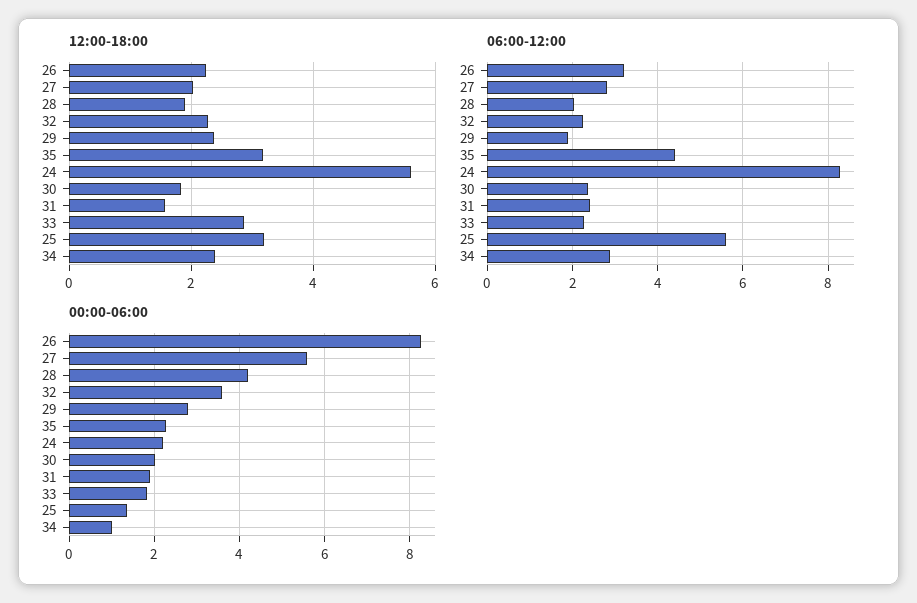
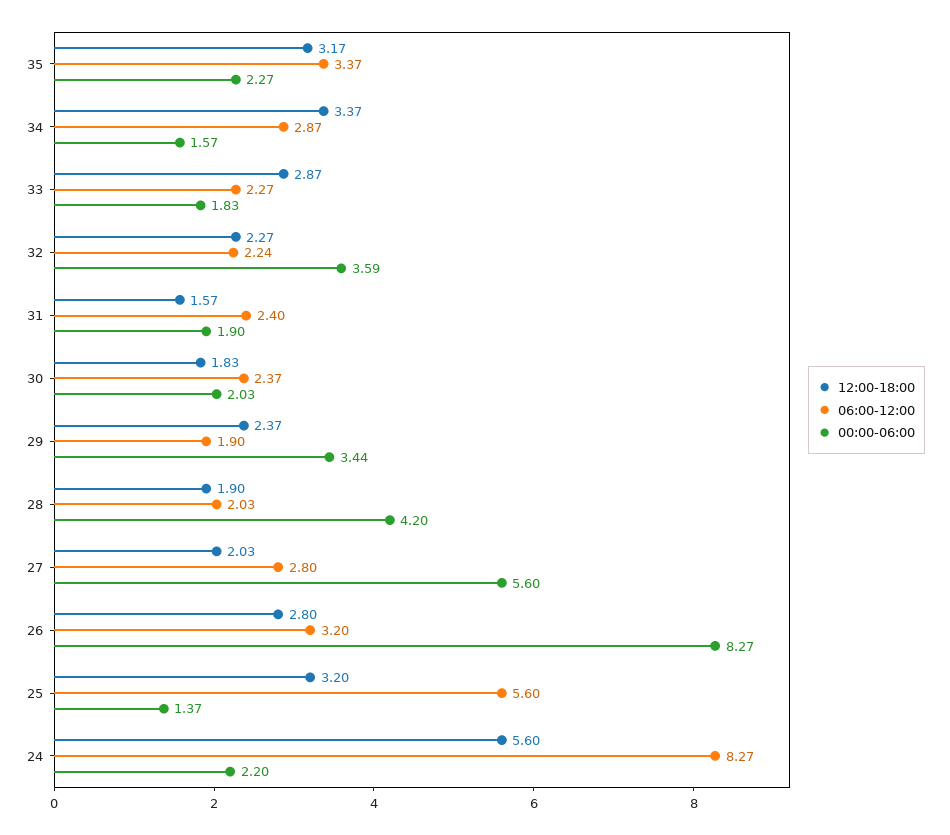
  {
    "12:00-18:00": {
-     "26": 2.2,
+     "26": 2.8,
      "27": 2.03,
      "28": 1.9,
      "32": 2.27,
      "29": 2.37,
      "35": 3.17,
      "24": 5.6,
      "30": 1.83,
      "31": 1.57,
      "33": 2.87,
      "25": 3.2,
-     "34": 2.4
+     "34": 3.37
    },
    "06:00-12:00": {
      "26": 3.2,
      "27": 2.8,
      "28": 2.03,
      "32": 2.24,
      "29": 1.9,
-     "35": 4.4,
+     "35": 3.37,
      "24": 8.27,
      "30": 2.37,
      "31": 2.4,
      "33": 2.27,
      "25": 5.6,
      "34": 2.87
    },
    "00:00-06:00": {
      "26": 8.27,
      "27": 5.6,
      "28": 4.2,
      "32": 3.59,
-     "29": 2.8,
+     "29": 3.44,
      "35": 2.27,
      "24": 2.2,
      "30": 2.03,
      "31": 1.9,
      "33": 1.83,
      "25": 1.37,
-     "34": 1
+     "34": 1.57
    }
  }

